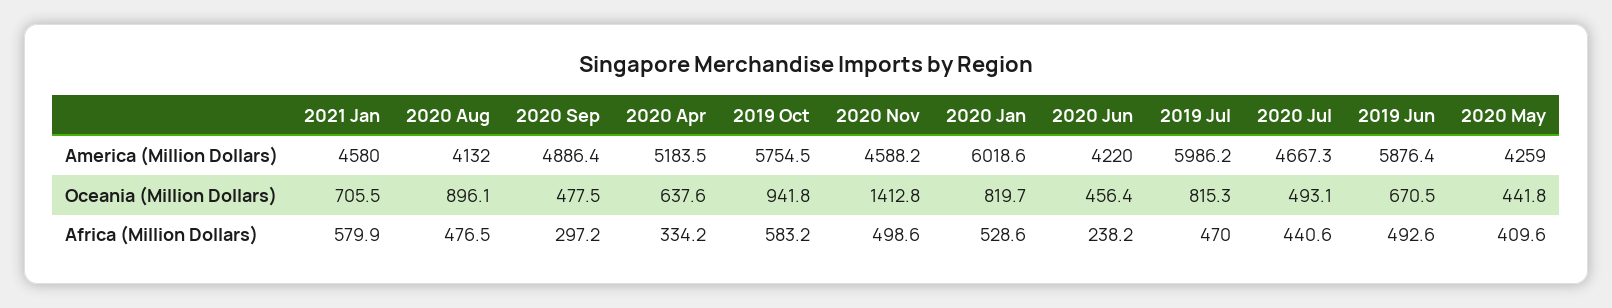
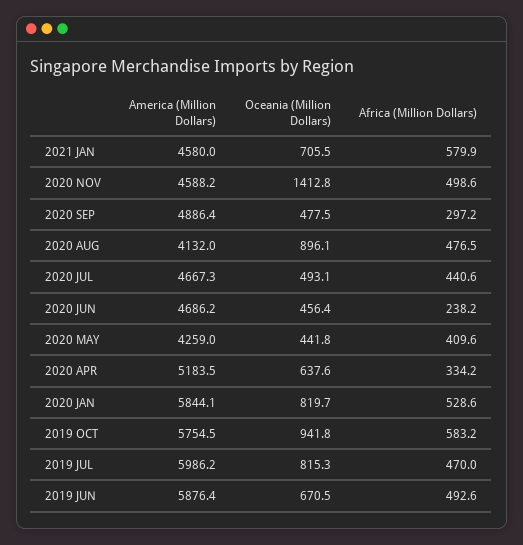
  {
    "2021 Jan": {
      "America (Million Dollars)": 4580,
      "Oceania (Million Dollars)": 705.5,
      "Africa (Million Dollars)": 579.9
    },
    "2020 Aug": {
      "America (Million Dollars)": 4132,
      "Oceania (Million Dollars)": 896.1,
      "Africa (Million Dollars)": 476.5
    },
    "2020 Sep": {
      "America (Million Dollars)": 4886.4,
      "Oceania (Million Dollars)": 477.5,
      "Africa (Million Dollars)": 297.2
    },
    "2020 Apr": {
      "America (Million Dollars)": 5183.5,
      "Oceania (Million Dollars)": 637.6,
      "Africa (Million Dollars)": 334.2
    },
    "2019 Oct": {
      "America (Million Dollars)": 5754.5,
      "Oceania (Million Dollars)": 941.8,
      "Africa (Million Dollars)": 583.2
    },
    "2020 Nov": {
      "America (Million Dollars)": 4588.2,
      "Oceania (Million Dollars)": 1412.8,
      "Africa (Million Dollars)": 498.6
    },
    "2020 Jan": {
-     "America (Million Dollars)": 6018.6,
+     "America (Million Dollars)": 5844.1,
      "Oceania (Million Dollars)": 819.7,
      "Africa (Million Dollars)": 528.6
    },
    "2020 Jun": {
-     "America (Million Dollars)": 4220,
+     "America (Million Dollars)": 4686.2,
      "Oceania (Million Dollars)": 456.4,
      "Africa (Million Dollars)": 238.2
    },
    "2019 Jul": {
      "America (Million Dollars)": 5986.2,
      "Oceania (Million Dollars)": 815.3,
      "Africa (Million Dollars)": 470
    },
    "2020 Jul": {
      "America (Million Dollars)": 4667.3,
      "Oceania (Million Dollars)": 493.1,
      "Africa (Million Dollars)": 440.6
    },
    "2019 Jun": {
      "America (Million Dollars)": 5876.4,
      "Oceania (Million Dollars)": 670.5,
      "Africa (Million Dollars)": 492.6
    },
    "2020 May": {
      "America (Million Dollars)": 4259,
      "Oceania (Million Dollars)": 441.8,
      "Africa (Million Dollars)": 409.6
    }
  }

